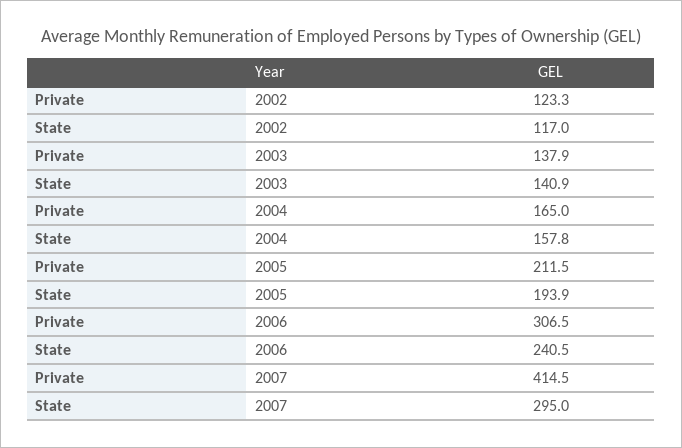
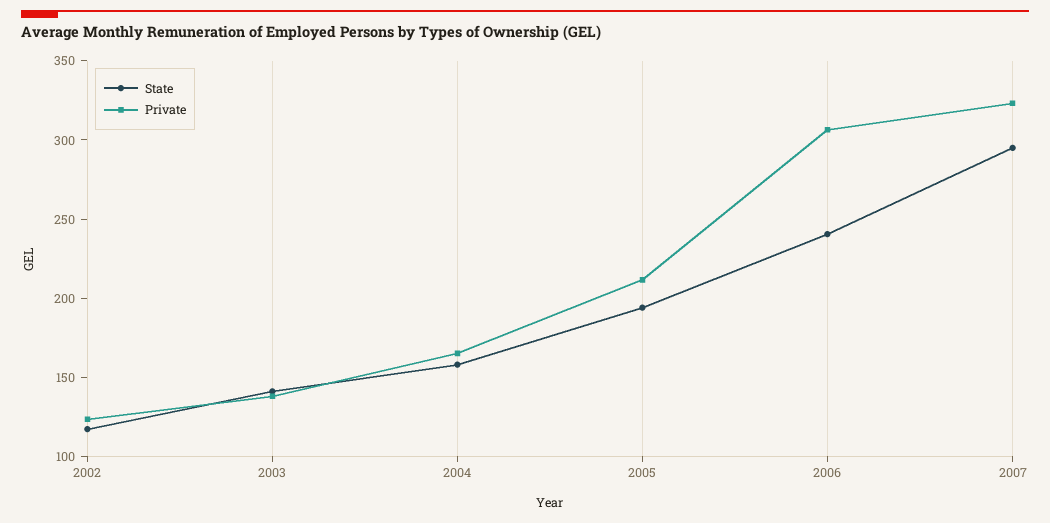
  {
    "Private": {
      "2002": 123.3,
      "2003": 137.9,
      "2004": 165,
      "2005": 211.5,
      "2006": 306.5,
-     "2007": 414.5
+     "2007": 320
    },
    "State": {
      "2002": 117,
      "2003": 140.9,
      "2004": 157.8,
      "2005": 193.9,
      "2006": 240.5,
      "2007": 295
    }
  }

